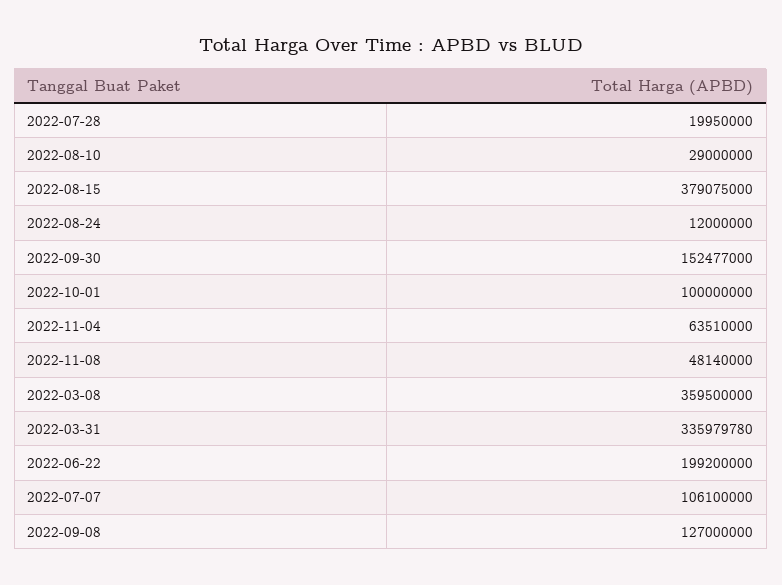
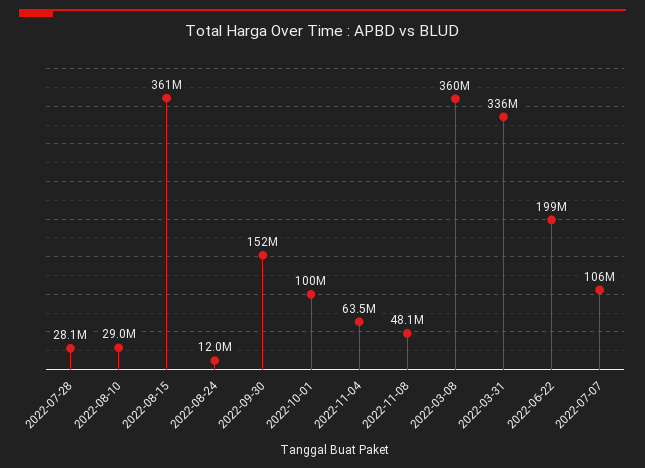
  {
-   "2022-07-28": 19950000,
+   "2022-07-28": 28100000,
    "2022-08-10": 29000000,
-   "2022-08-15": 379075000,
+   "2022-08-15": 361000000,
    "2022-08-24": 12000000,
    "2022-09-30": 152477000,
    "2022-10-01": 100000000,
    "2022-11-04": 63510000,
    "2022-11-08": 48140000,
    "2022-03-08": 359500000,
    "2022-03-31": 335979780,
    "2022-06-22": 199200000,
-   "2022-07-07": 106100000,
+   "2022-07-07": 106100000
-   "2022-09-08": 127000000
  }

